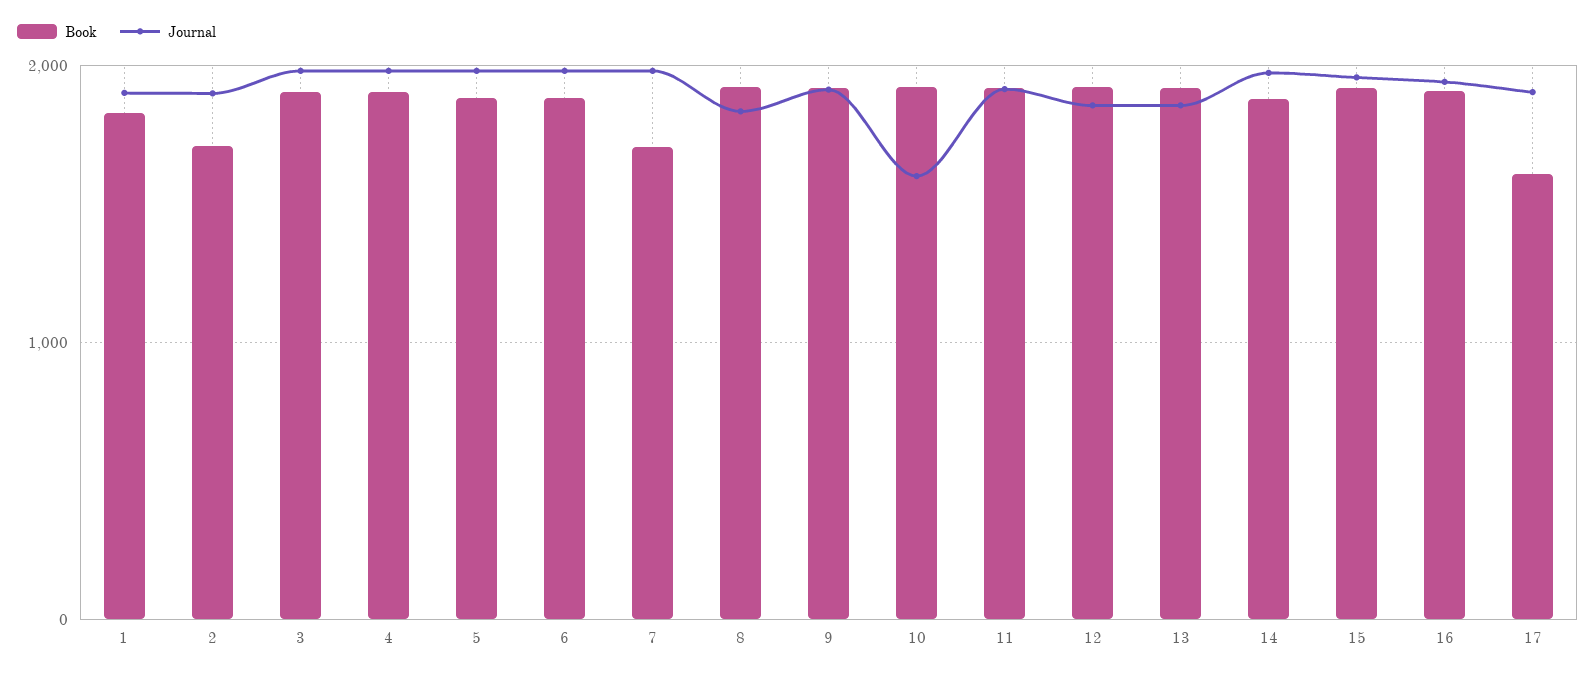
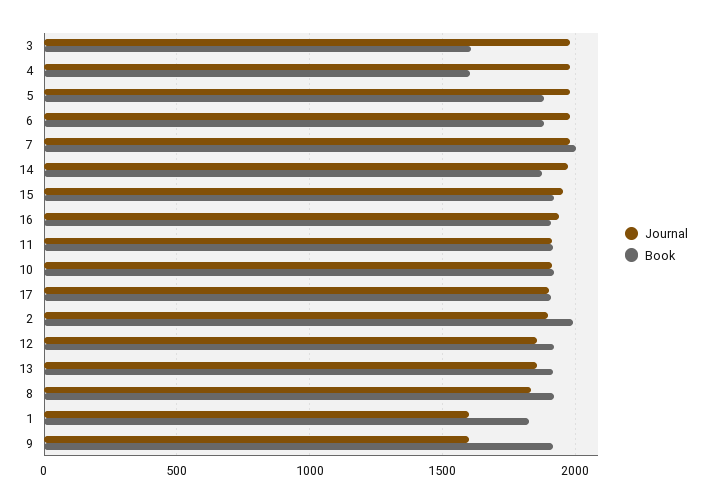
  {
    "Book": {
      "1": 1850,
-     "2": 1700,
+     "2": 2000,
-     "3": 1900,
+     "3": 1600,
-     "4": 1900,
+     "4": 1600,
      "5": 1900,
      "6": 1900,
-     "7": 1700,
+     "7": 2000,
      "8": 1900,
      "9": 1900,
      "10": 1900,
      "11": 1900,
      "12": 1900,
      "13": 1900,
      "14": 1900,
      "15": 1900,
      "16": 1900,
-     "17": 1600
+     "17": 1900
    },
    "Journal": {
-     "1": 1900,
+     "1": 1600,
      "2": 1900,
      "3": 2000,
      "4": 2000,
      "5": 2000,
      "6": 2000,
      "7": 2000,
      "8": 1850,
-     "9": 1900,
+     "9": 1600,
-     "10": 1600,
+     "10": 1900,
      "11": 1900,
      "12": 1850,
      "13": 1850,
      "14": 1950,
      "15": 1950,
      "16": 1950,
      "17": 1900
    }
  }

